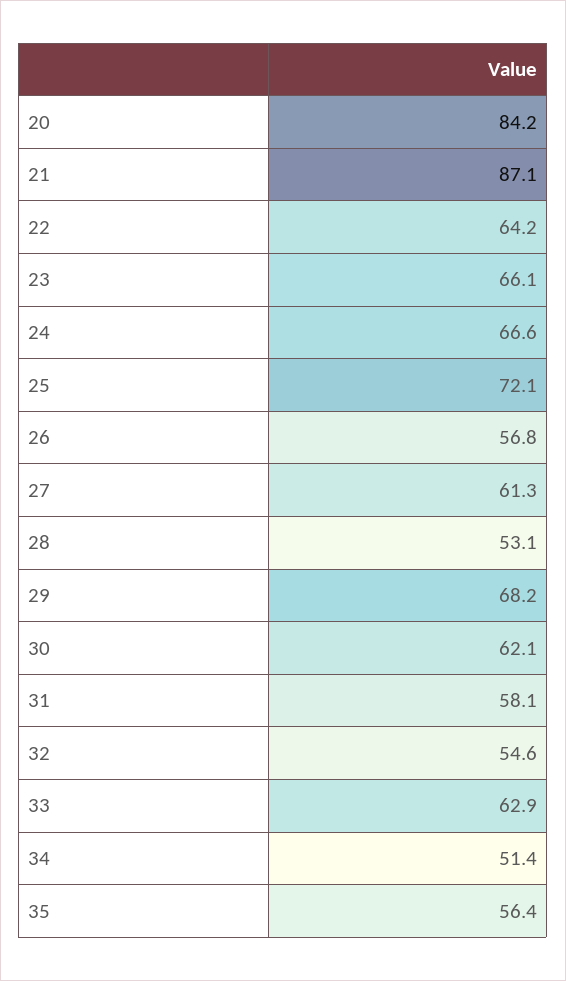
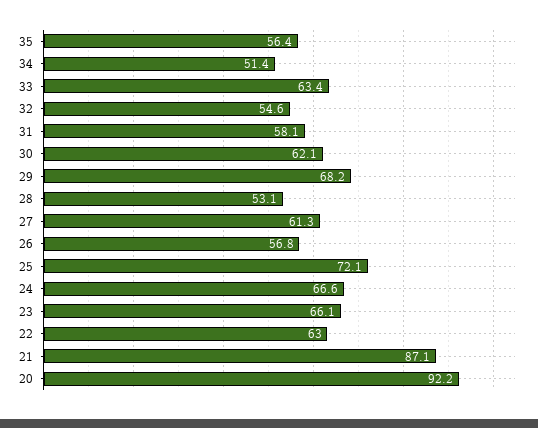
  {
-   "20": 84.2,
+   "20": 92.2,
    "21": 87.1,
-   "22": 64.2,
+   "22": 63,
    "23": 66.1,
    "24": 66.6,
    "25": 72.1,
    "26": 56.8,
    "27": 61.3,
    "28": 53.1,
    "29": 68.2,
    "30": 62.1,
    "31": 58.1,
    "32": 54.6,
-   "33": 62.9,
+   "33": 63.4,
    "34": 51.4,
    "35": 56.4
  }

